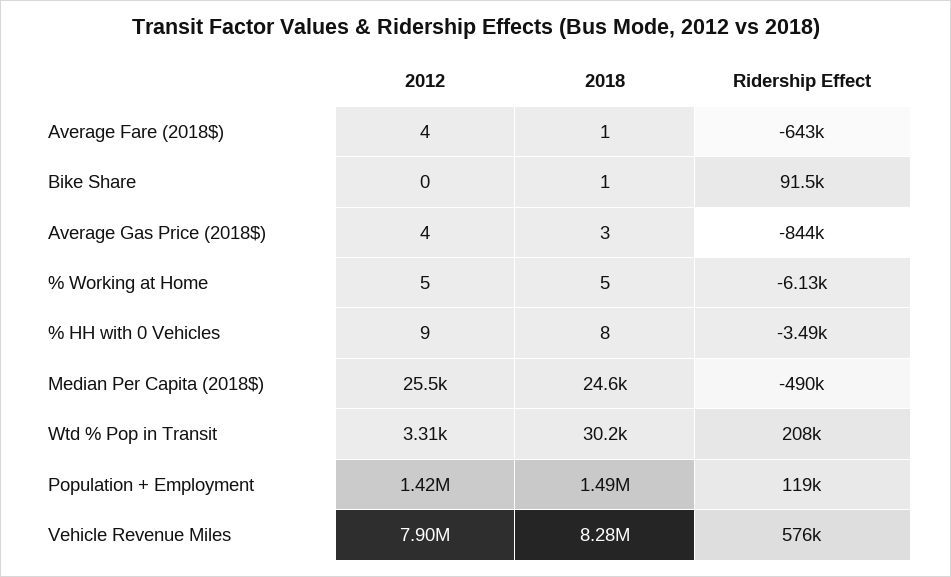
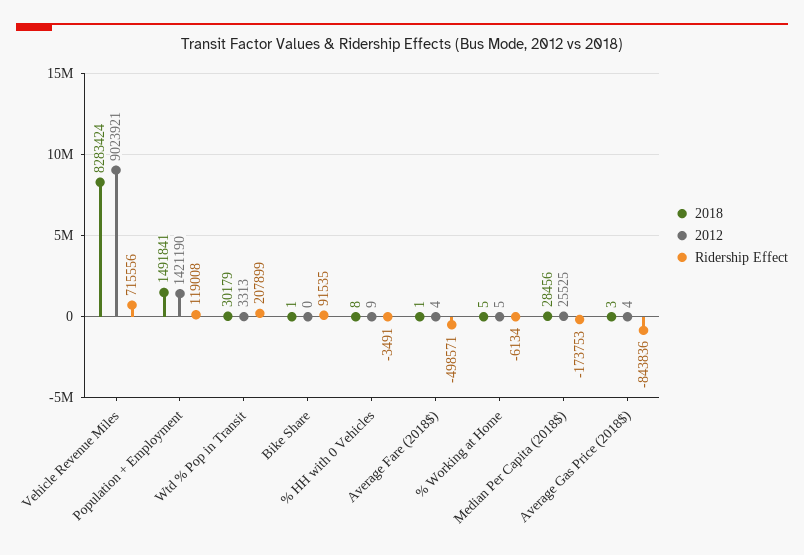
  {
    "2012": {
      "Average Fare (2018$)": 4,
      "Bike Share": 0,
      "Average Gas Price (2018$)": 4,
      "% Working at Home": 5,
      "% HH with 0 Vehicles": 9,
      "Median Per Capita (2018$)": 25525,
      "Wtd % Pop in Transit": 3313,
      "Population + Employment": 1421190,
-     "Vehicle Revenue Miles": 7900000
+     "Vehicle Revenue Miles": 9023921
    },
    "2018": {
      "Average Fare (2018$)": 1,
      "Bike Share": 1,
      "Average Gas Price (2018$)": 3,
      "% Working at Home": 5,
      "% HH with 0 Vehicles": 8,
-     "Median Per Capita (2018$)": 24600,
+     "Median Per Capita (2018$)": 28456,
      "Wtd % Pop in Transit": 30179,
      "Population + Employment": 1491841,
      "Vehicle Revenue Miles": 8283424
    },
    "Ridership Effect": {
-     "Average Fare (2018$)": -643000,
+     "Average Fare (2018$)": -498571,
      "Bike Share": 91535,
      "Average Gas Price (2018$)": -843836,
      "% Working at Home": -6134,
      "% HH with 0 Vehicles": -3491,
-     "Median Per Capita (2018$)": -490000,
+     "Median Per Capita (2018$)": -173753,
      "Wtd % Pop in Transit": 207899,
      "Population + Employment": 119008,
-     "Vehicle Revenue Miles": 576000
+     "Vehicle Revenue Miles": 715556
    }
  }

